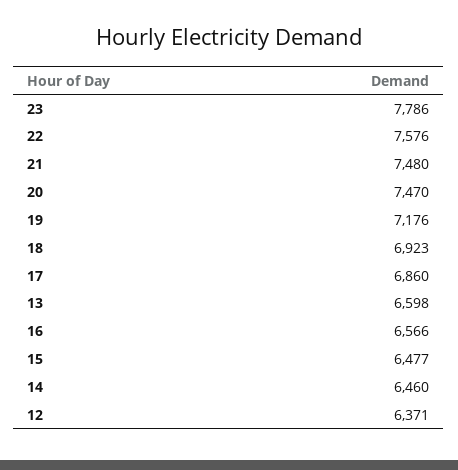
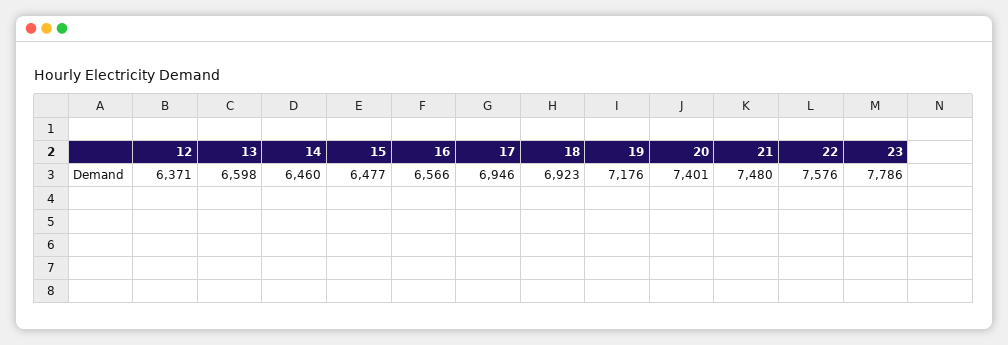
  {
    "23": 7786,
    "22": 7576,
    "21": 7480,
-   "20": 7470,
+   "20": 7401,
    "19": 7176,
    "18": 6923,
-   "17": 6860,
+   "17": 6946,
    "13": 6598,
    "16": 6566,
    "15": 6477,
    "14": 6460,
    "12": 6371
  }

